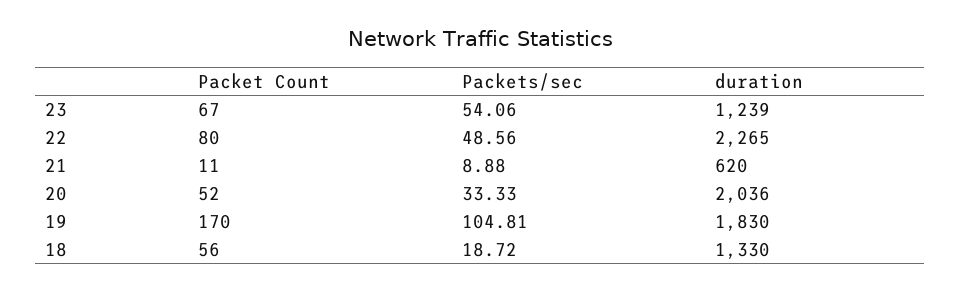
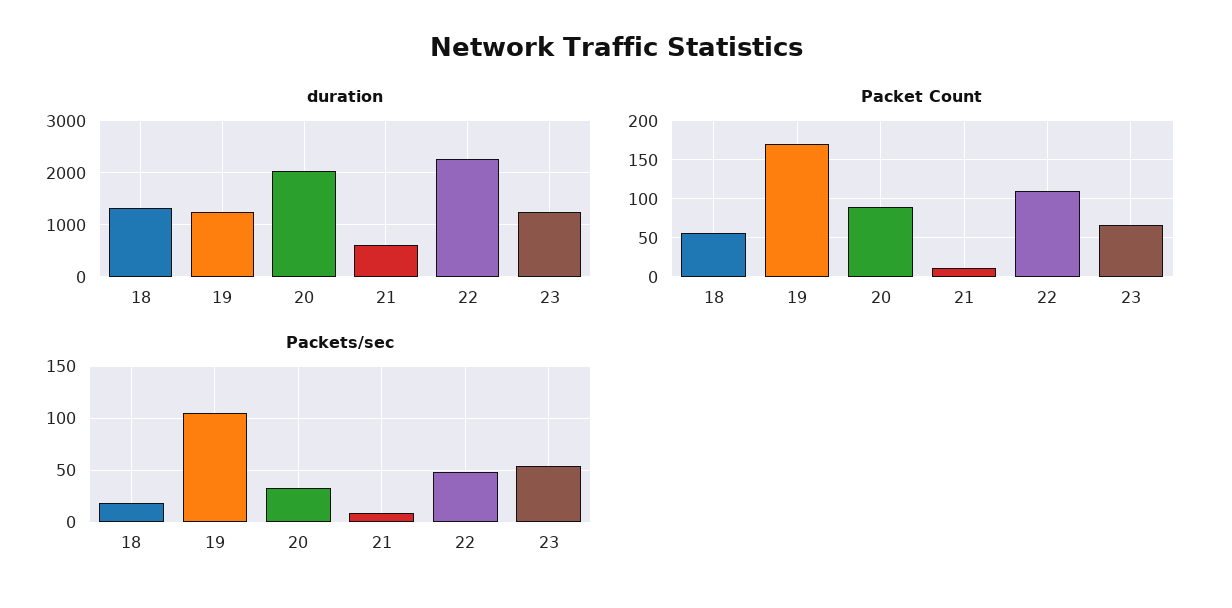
  {
    "Packet Count": {
      "23": 67,
-     "22": 80,
+     "22": 110,
      "21": 11,
-     "20": 52,
+     "20": 90,
      "19": 170,
      "18": 56
    },
    "Packets/sec": {
      "23": 54.06,
      "22": 48.56,
      "21": 8.88,
      "20": 33.33,
      "19": 104.81,
      "18": 18.72
    },
    "duration": {
      "23": 1239,
      "22": 2265,
      "21": 620,
      "20": 2036,
-     "19": 1830,
+     "19": 1200,
      "18": 1330
    }
  }

